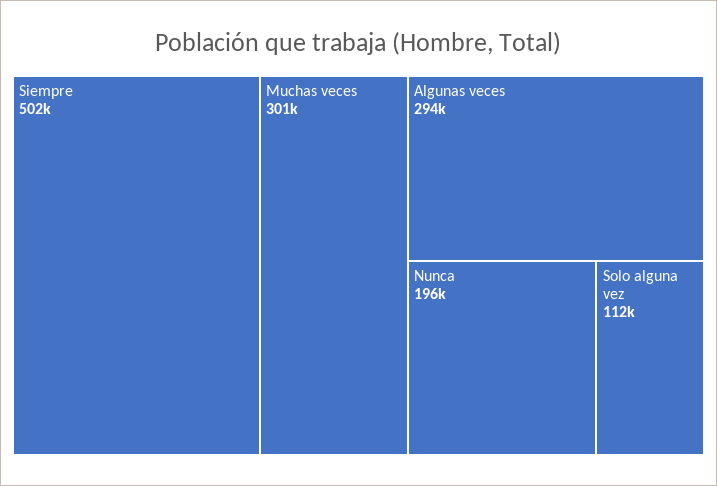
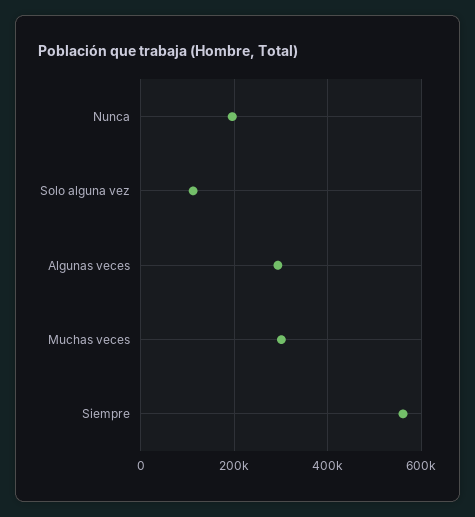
  {
-   "Siempre": 502000,
+   "Siempre": 560000,
    "Muchas veces": 301000,
    "Algunas veces": 294000,
    "Nunca": 196000,
    "Solo alguna vez": 112000
  }

